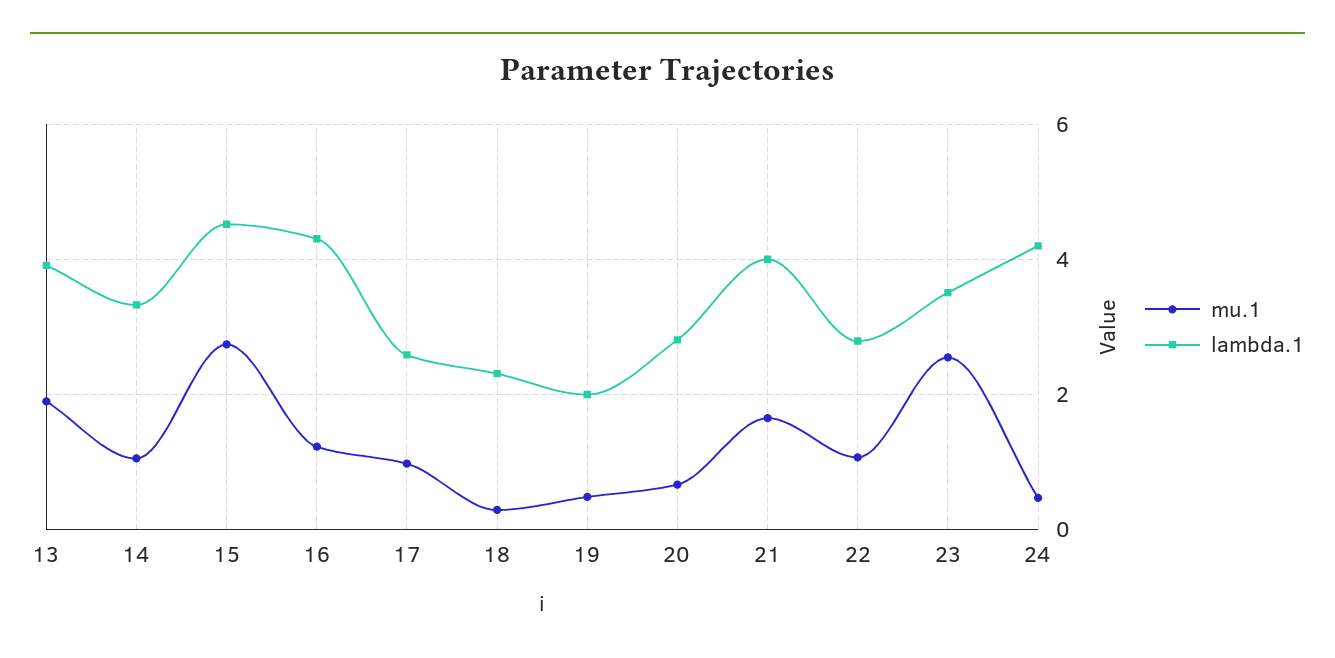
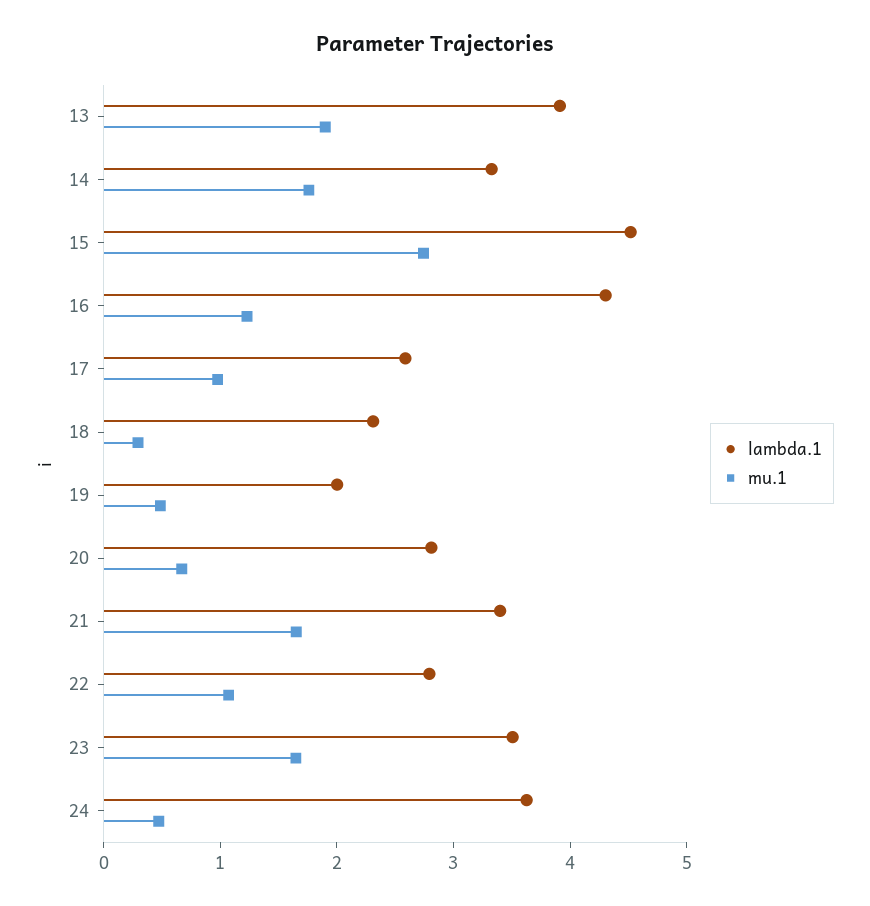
  {
    "mu.1": {
      "13": 2,
-     "14": 1,
+     "14": 1.8,
      "15": 2.8,
      "16": 1.2,
      "17": 1,
      "18": 0.2,
      "19": 0.4,
      "20": 0.6,
      "21": 1.6,
      "22": 1,
-     "23": 2.6,
+     "23": 1.6,
      "24": 0.4
    },
    "lambda.1": {
      "13": 4,
      "14": 3.4,
      "15": 4.6,
      "16": 4.4,
      "17": 2.6,
      "18": 2.4,
      "19": 2,
      "20": 2.8,
-     "21": 4,
+     "21": 3.4,
      "22": 2.8,
      "23": 3.6,
-     "24": 4.2
+     "24": 3.6
    }
  }

